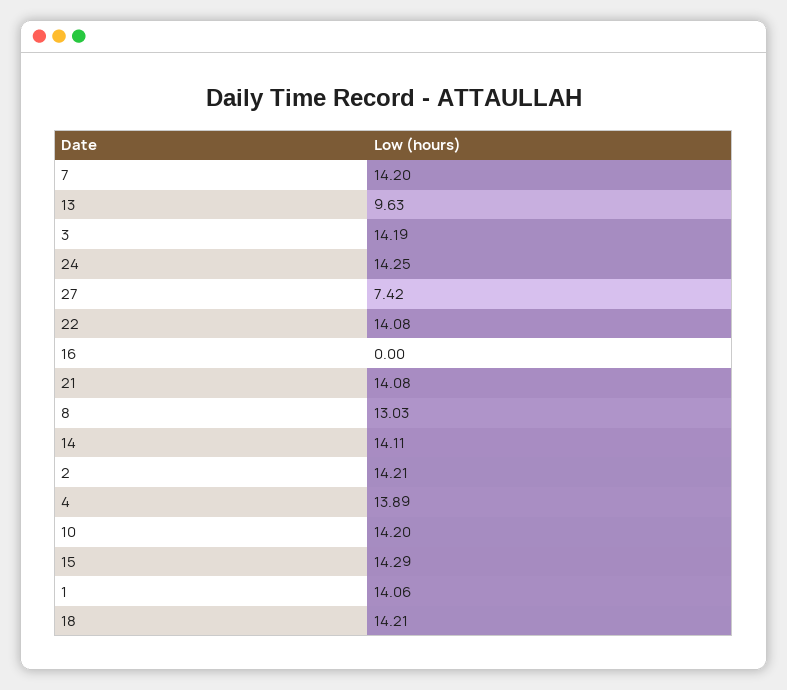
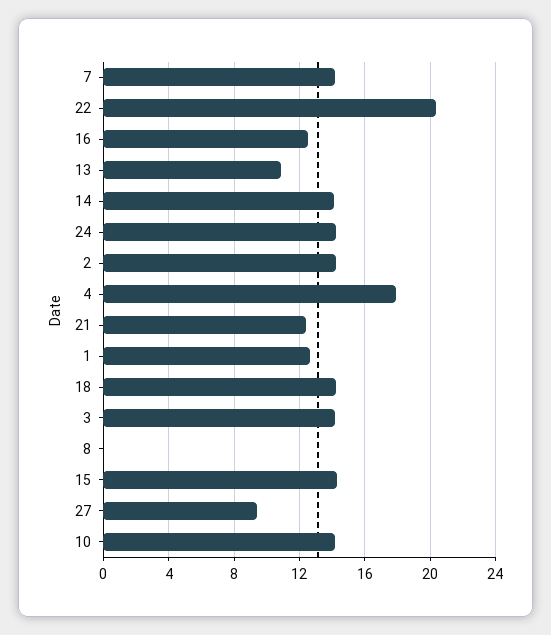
  {
    "7": 14.2,
-   "13": 9.63,
+   "13": 11,
    "3": 14.19,
    "24": 14.25,
-   "27": 7.42,
+   "27": 9.5,
-   "22": 14.08,
+   "22": 20.5,
-   "16": 0,
+   "16": 12.5,
-   "21": 14.08,
+   "21": 12.5,
-   "8": 13.03,
+   "8": 0,
    "14": 14.11,
    "2": 14.21,
-   "4": 13.89,
+   "4": 18,
    "10": 14.2,
    "15": 14.29,
-   "1": 14.06,
+   "1": 12.5,
    "18": 14.21
  }

